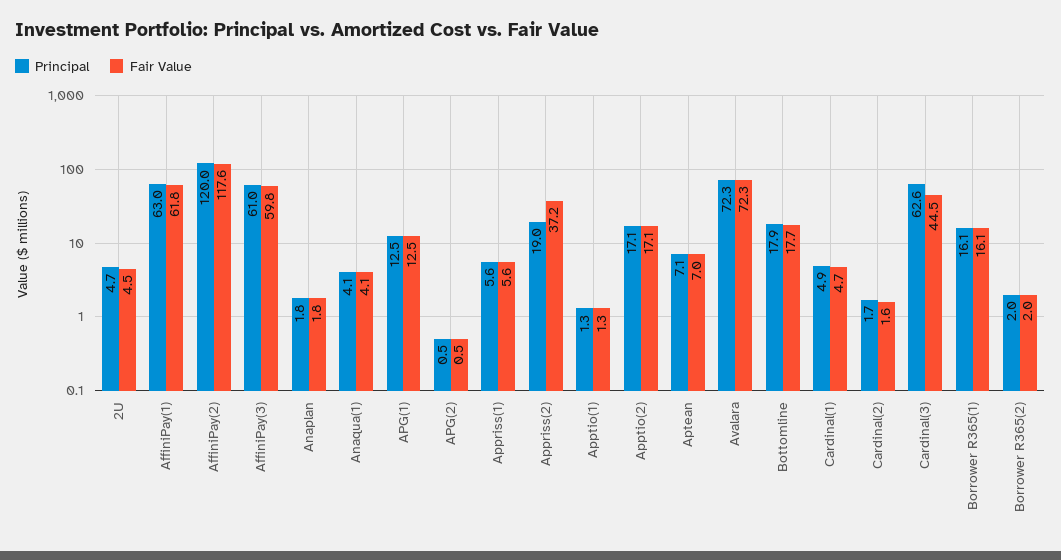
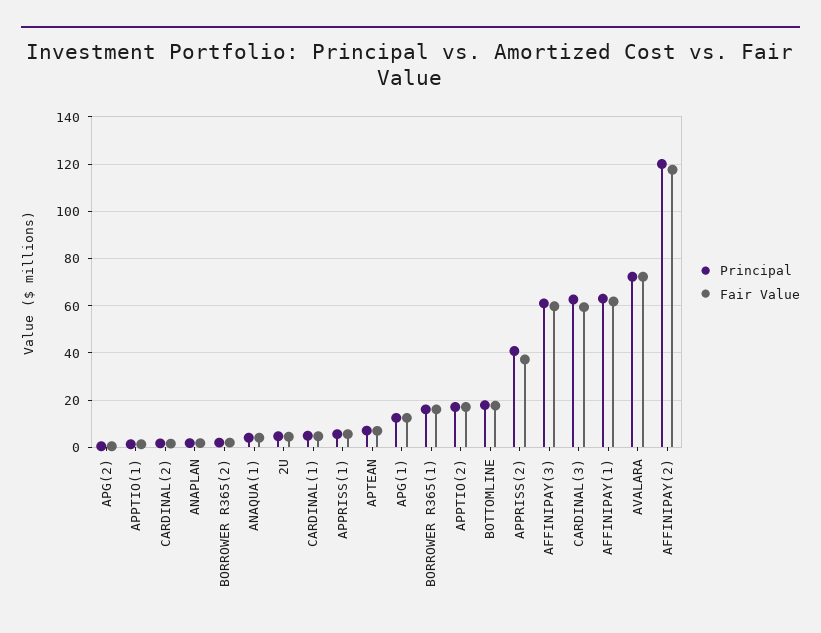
  {
    "Principal": {
      "2U": 4.7,
      "AffiniPay(1)": 63,
      "AffiniPay(2)": 120,
      "AffiniPay(3)": 61,
      "Anaplan": 1.8,
      "Anaqua(1)": 4.1,
      "APG(1)": 12.5,
      "APG(2)": 0.5,
      "Appriss(1)": 5.6,
-     "Appriss(2)": 19,
+     "Appriss(2)": 40,
      "Apptio(1)": 1.3,
      "Apptio(2)": 17.1,
      "Aptean": 7.1,
      "Avalara": 72.3,
      "Bottomline": 17.9,
      "Cardinal(1)": 4.9,
      "Cardinal(2)": 1.7,
      "Cardinal(3)": 62.6,
      "Borrower R365(1)": 16.1,
      "Borrower R365(2)": 2
    },
    "Fair Value": {
      "2U": 4.5,
      "AffiniPay(1)": 61.8,
      "AffiniPay(2)": 117.6,
      "AffiniPay(3)": 59.8,
      "Anaplan": 1.8,
      "Anaqua(1)": 4.1,
      "APG(1)": 12.5,
      "APG(2)": 0.5,
      "Appriss(1)": 5.6,
      "Appriss(2)": 37.2,
      "Apptio(1)": 1.3,
      "Apptio(2)": 17.1,
      "Aptean": 7,
      "Avalara": 72.3,
      "Bottomline": 17.7,
      "Cardinal(1)": 4.7,
      "Cardinal(2)": 1.6,
-     "Cardinal(3)": 44.5,
+     "Cardinal(3)": 60,
      "Borrower R365(1)": 16.1,
      "Borrower R365(2)": 2
    }
  }

